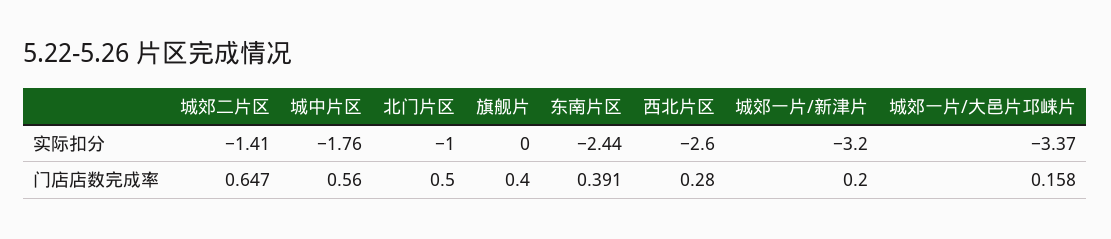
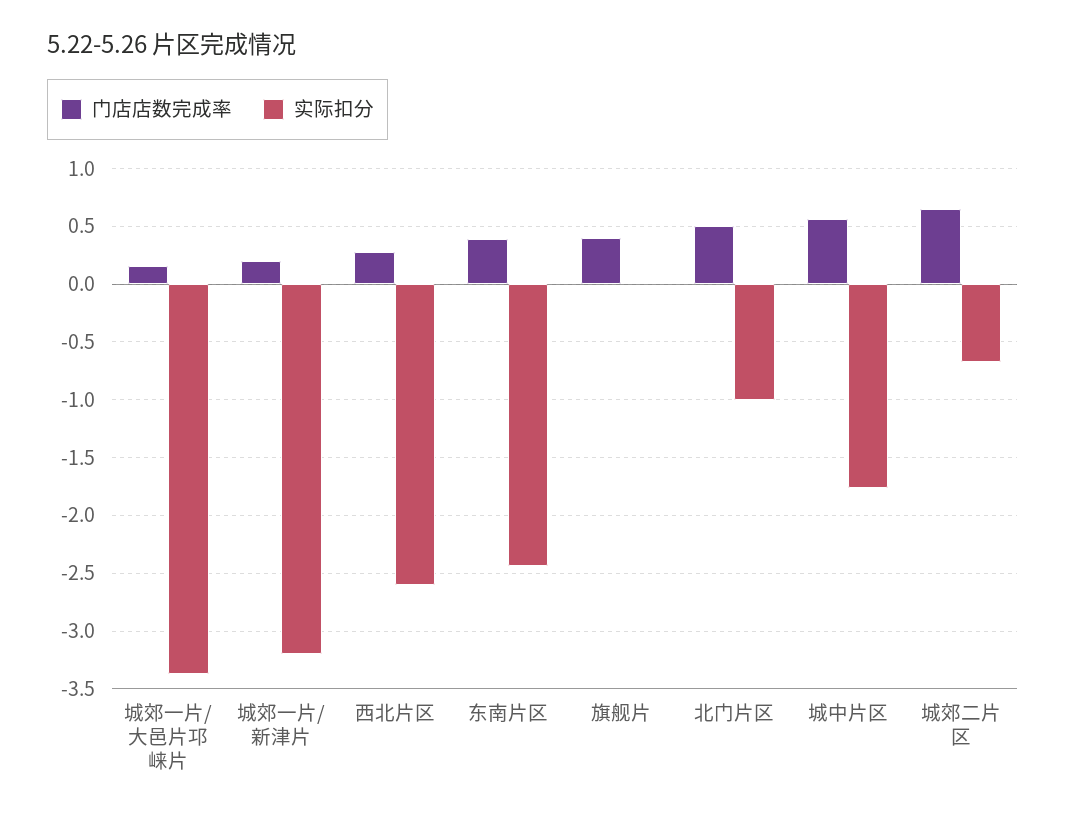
  {
    "实际扣分": {
-     "城郊二片区": -1.41,
+     "城郊二片区": -0.7,
      "城中片区": -1.76,
      "北门片区": -1,
      "旗舰片": 0,
      "东南片区": -2.44,
      "西北片区": -2.6,
      "城郊一片/新津片": -3.2,
      "城郊一片/大邑片邛崃片": -3.37
    },
    "门店店数完成率": {
      "城郊二片区": 0.647,
      "城中片区": 0.56,
      "北门片区": 0.5,
      "旗舰片": 0.4,
      "东南片区": 0.391,
      "西北片区": 0.28,
      "城郊一片/新津片": 0.2,
      "城郊一片/大邑片邛崃片": 0.158
    }
  }

